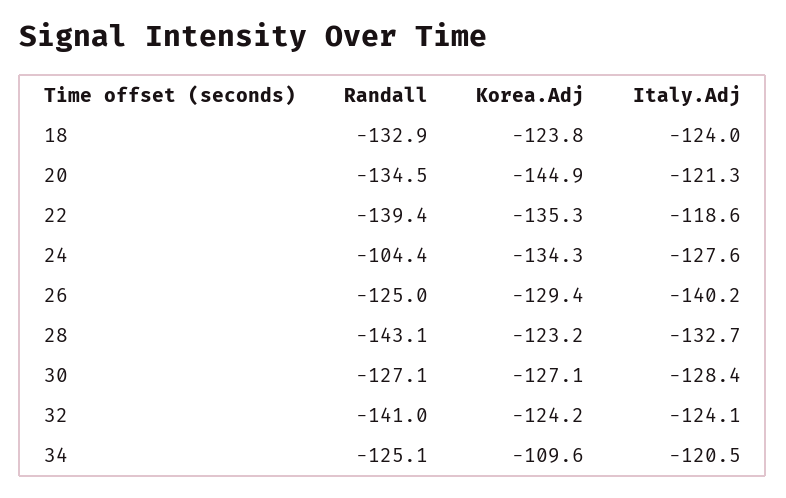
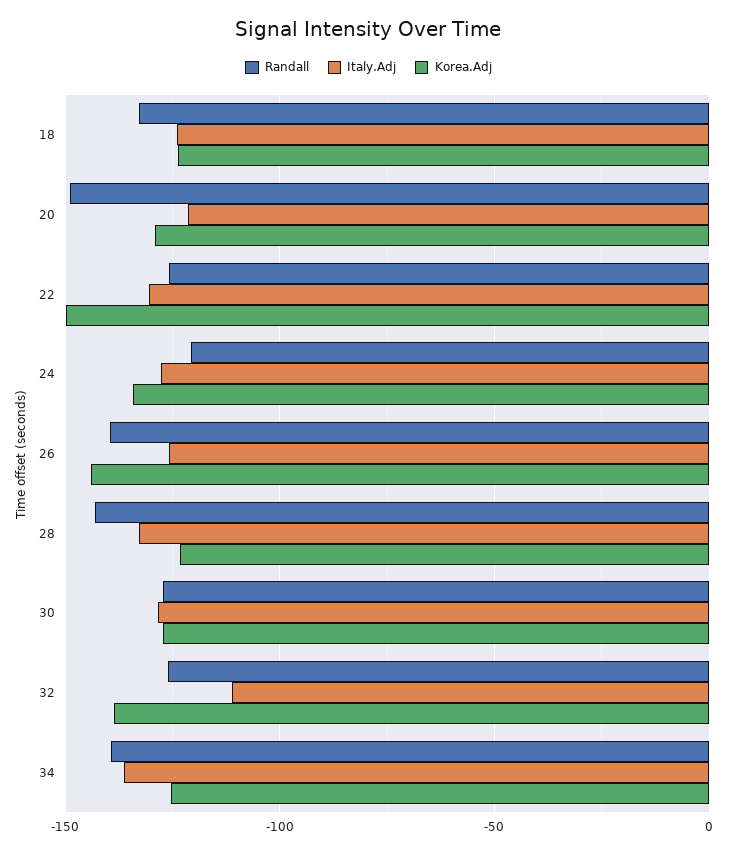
  {
    "Randall": {
      "18": -132.9,
-     "20": -134.5,
+     "20": -150,
-     "22": -139.4,
+     "22": -125,
-     "24": -104.4,
+     "24": -120,
-     "26": -125,
+     "26": -140,
      "28": -143.1,
      "30": -127.1,
-     "32": -141,
+     "32": -125,
-     "34": -125.1
+     "34": -140
    },
    "Korea.Adj": {
      "18": -123.8,
-     "20": -144.9,
+     "20": -130,
-     "22": -135.3,
+     "22": -150,
      "24": -134.3,
-     "26": -129.4,
+     "26": -145,
      "28": -123.2,
      "30": -127.1,
-     "32": -124.2,
+     "32": -140,
-     "34": -109.6
+     "34": -125
    },
    "Italy.Adj": {
      "18": -124,
      "20": -121.3,
-     "22": -118.6,
+     "22": -130,
      "24": -127.6,
-     "26": -140.2,
+     "26": -125,
      "28": -132.7,
      "30": -128.4,
-     "32": -124.1,
+     "32": -110,
-     "34": -120.5
+     "34": -135
    }
  }

